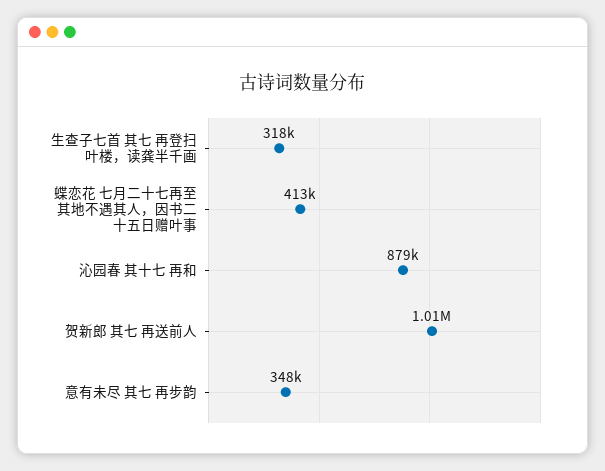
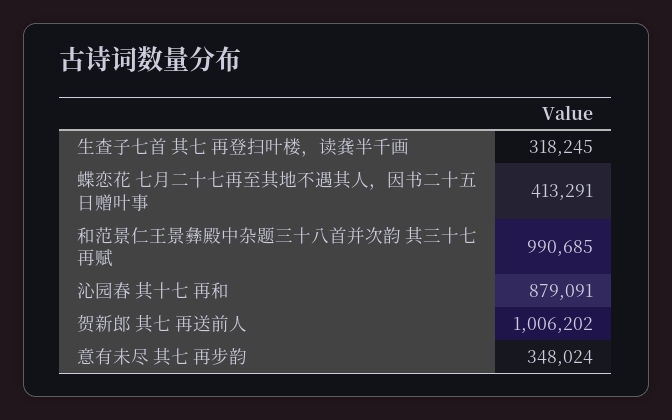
  {
    "生查子七首 其七 再登扫叶楼，读龚半千画": 318245,
    "蝶恋花 七月二十七再至其地不遇其人，因书二十五日赠叶事": 413291,
    "沁园春 其十七 再和": 879091,
    "贺新郎 其七 再送前人": 1006202,
-   "意有未尽 其七 再步韵": 348024
+   "意有未尽 其七 再步韵": 348024,
+   "和范景仁王景彝殿中杂题三十八首并次韵 其三十七 再赋": 990685
  }

